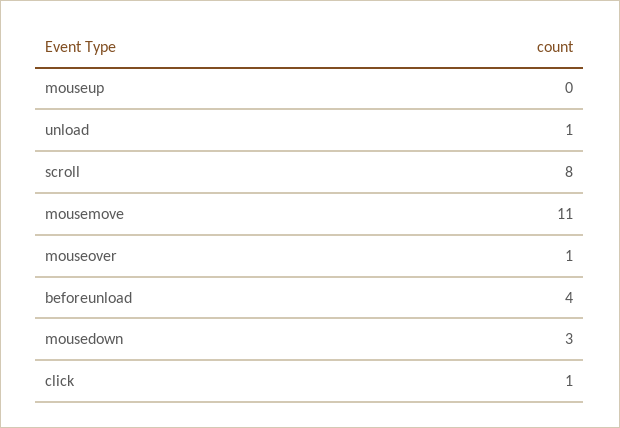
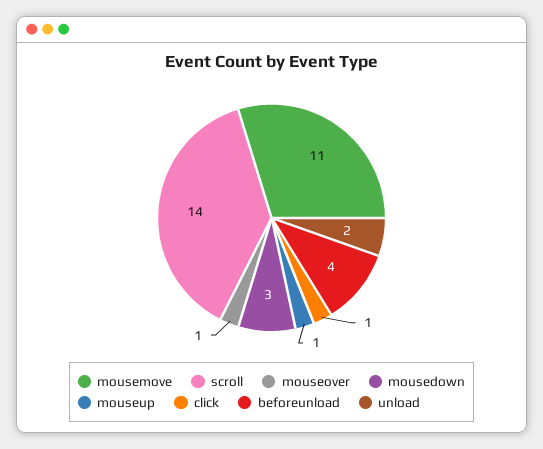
  {
-   "mouseup": 0,
+   "mouseup": 1,
-   "unload": 1,
+   "unload": 2,
-   "scroll": 8,
+   "scroll": 14,
    "mousemove": 11,
    "mouseover": 1,
    "beforeunload": 4,
    "mousedown": 3,
    "click": 1
  }

